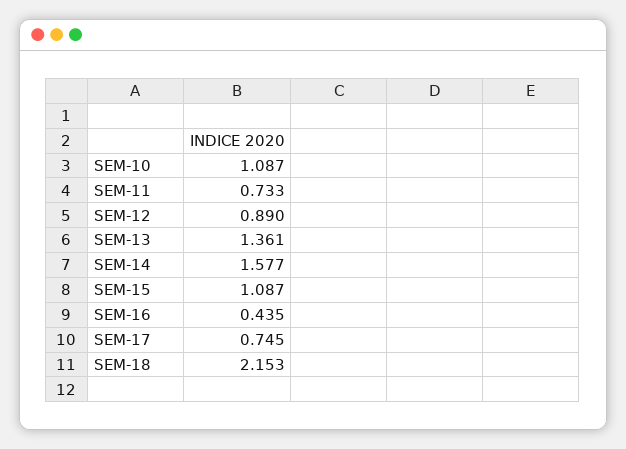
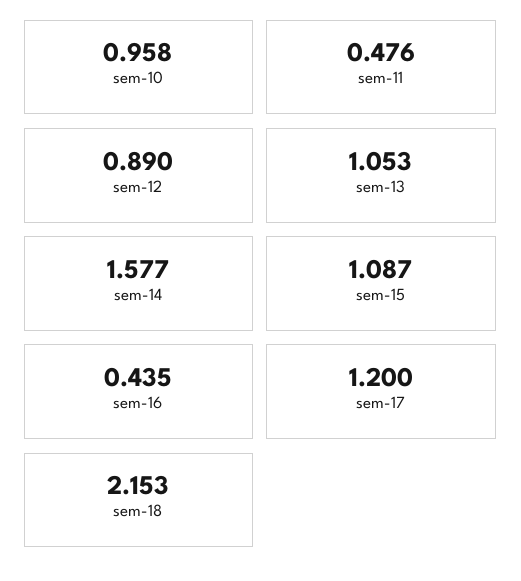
  {
-   "SEM-10": 1.087,
+   "SEM-10": 0.958,
-   "SEM-11": 0.733,
+   "SEM-11": 0.476,
    "SEM-12": 0.89,
-   "SEM-13": 1.361,
+   "SEM-13": 1.053,
    "SEM-14": 1.577,
    "SEM-15": 1.087,
    "SEM-16": 0.435,
-   "SEM-17": 0.745,
+   "SEM-17": 1.2,
    "SEM-18": 2.153
  }

